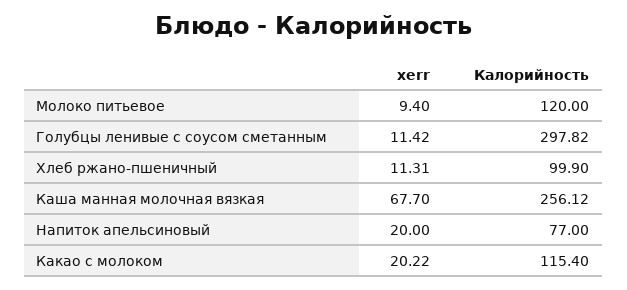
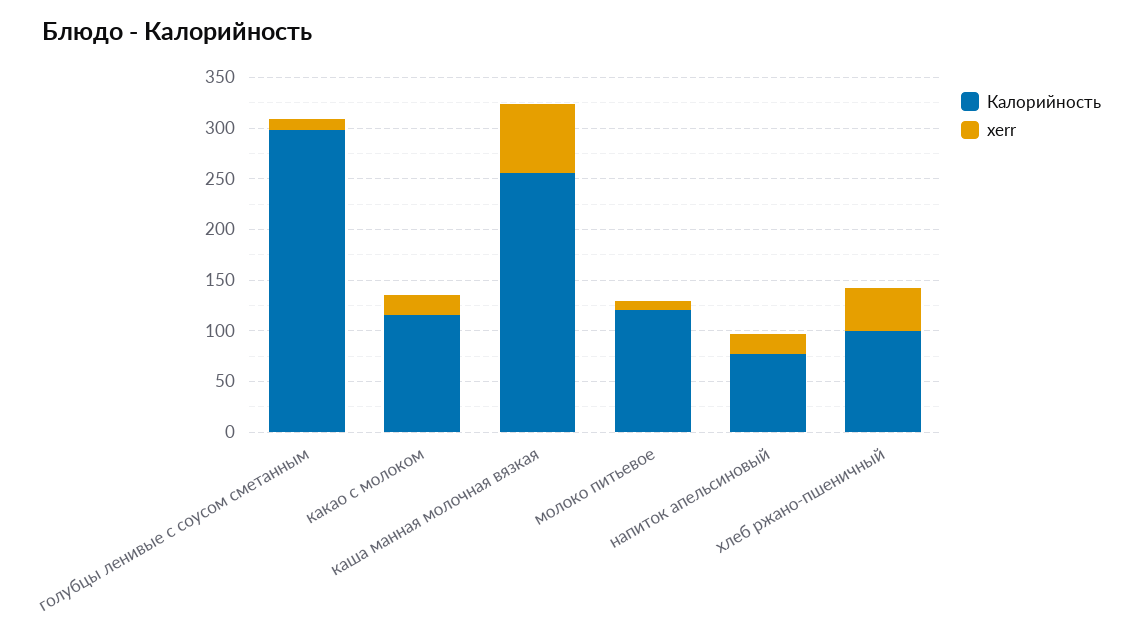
  {
    "xerr": {
      "Молоко питьевое": 9.4,
      "Голубцы ленивые с соусом сметанным": 11.42,
-     "Хлеб ржано-пшеничный": 11.31,
+     "Хлеб ржано-пшеничный": 40,
      "Каша манная молочная вязкая": 67.7,
      "Напиток апельсиновый": 20,
      "Какао с молоком": 20.22
    },
    "Калорийность": {
      "Молоко питьевое": 120,
      "Голубцы ленивые с соусом сметанным": 297.82,
      "Хлеб ржано-пшеничный": 99.9,
      "Каша манная молочная вязкая": 256.12,
      "Напиток апельсиновый": 77,
      "Какао с молоком": 115.4
    }
  }

